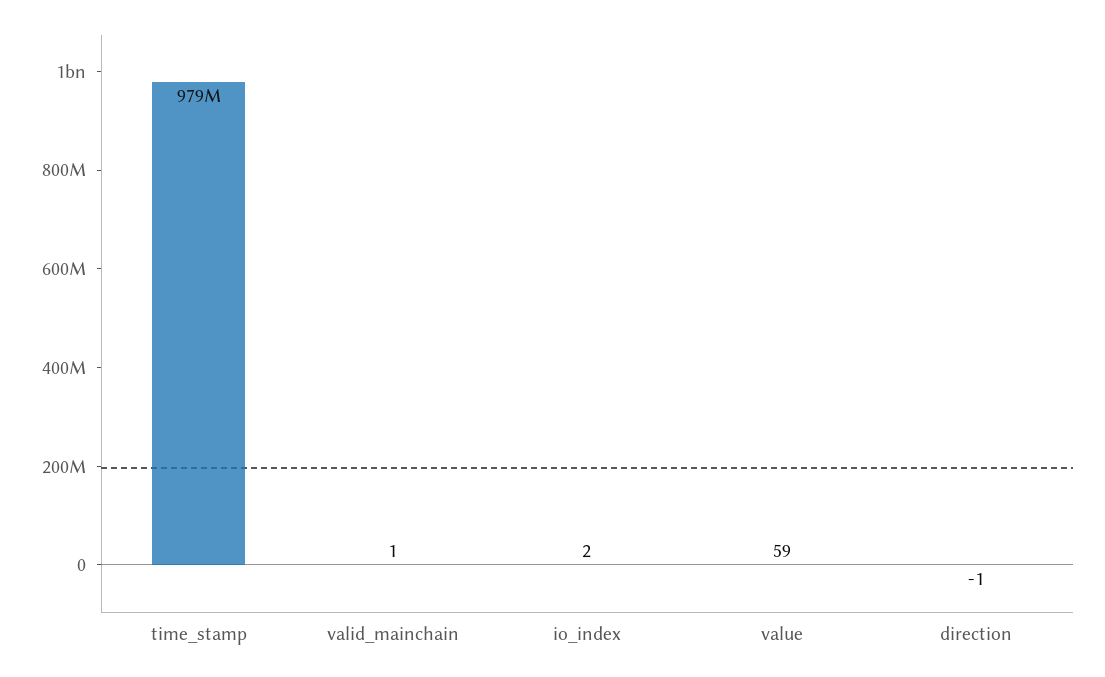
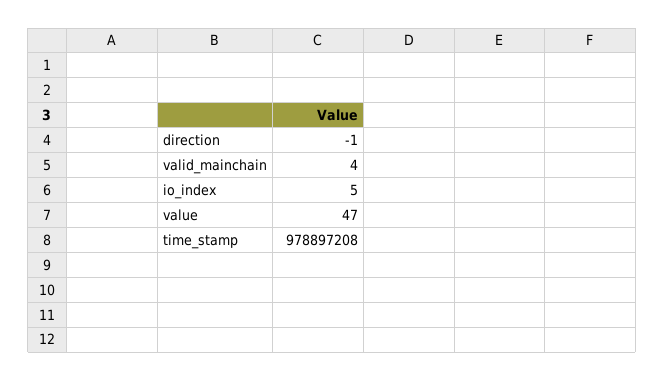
  {
    "time_stamp": 978897208,
-   "valid_mainchain": 1,
+   "valid_mainchain": 4,
-   "io_index": 2,
+   "io_index": 5,
-   "value": 59,
+   "value": 47,
    "direction": -1
  }

